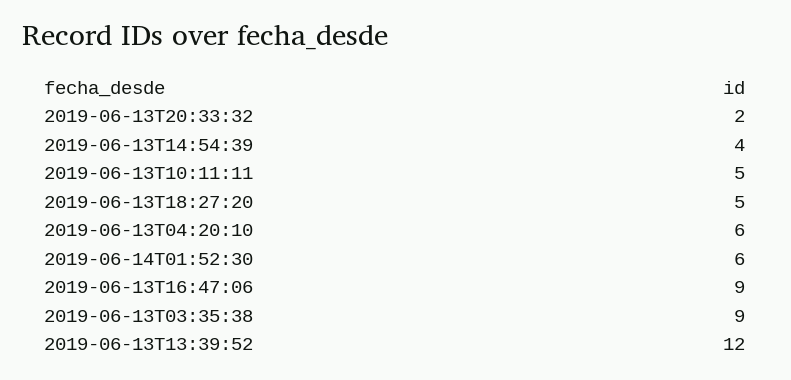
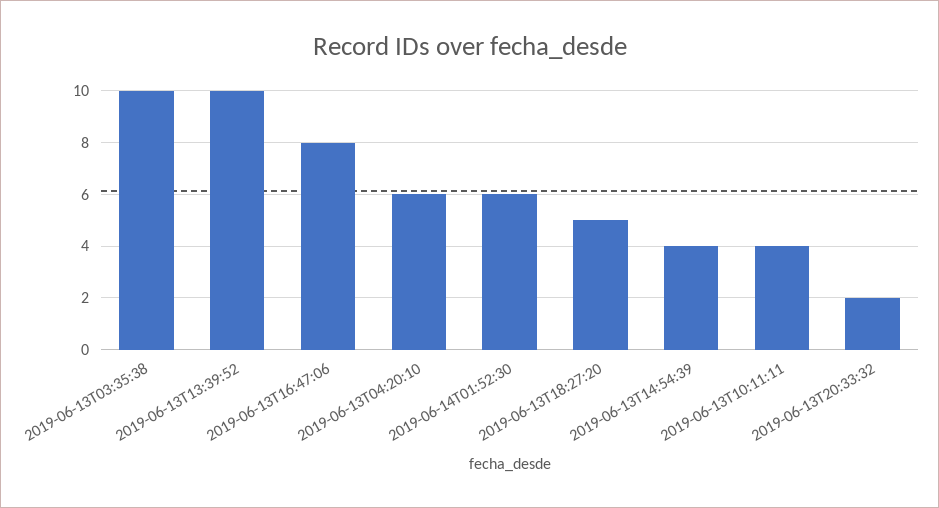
  {
    "2019-06-13T20:33:32": 2,
    "2019-06-13T14:54:39": 4,
-   "2019-06-13T10:11:11": 5,
+   "2019-06-13T10:11:11": 4,
    "2019-06-13T18:27:20": 5,
    "2019-06-13T04:20:10": 6,
    "2019-06-14T01:52:30": 6,
-   "2019-06-13T16:47:06": 9,
+   "2019-06-13T16:47:06": 8,
-   "2019-06-13T03:35:38": 9,
+   "2019-06-13T03:35:38": 10,
-   "2019-06-13T13:39:52": 12
+   "2019-06-13T13:39:52": 10
  }

